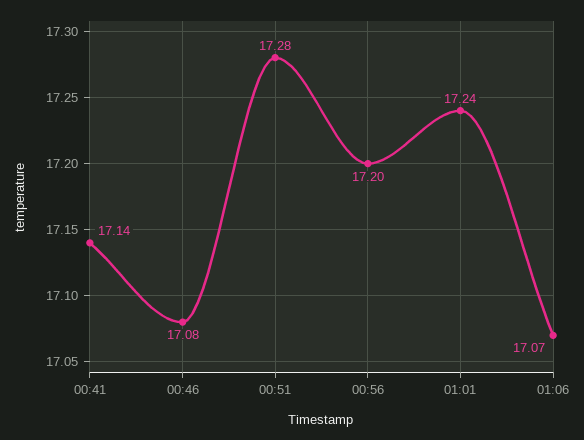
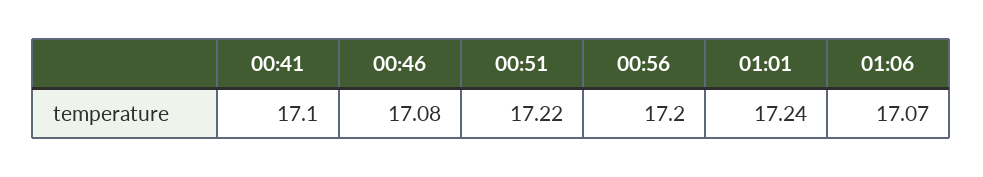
  {
-   "00:41": 17.14,
+   "00:41": 17.1,
    "00:46": 17.08,
-   "00:51": 17.28,
+   "00:51": 17.22,
    "00:56": 17.2,
    "01:01": 17.24,
    "01:06": 17.07
  }

